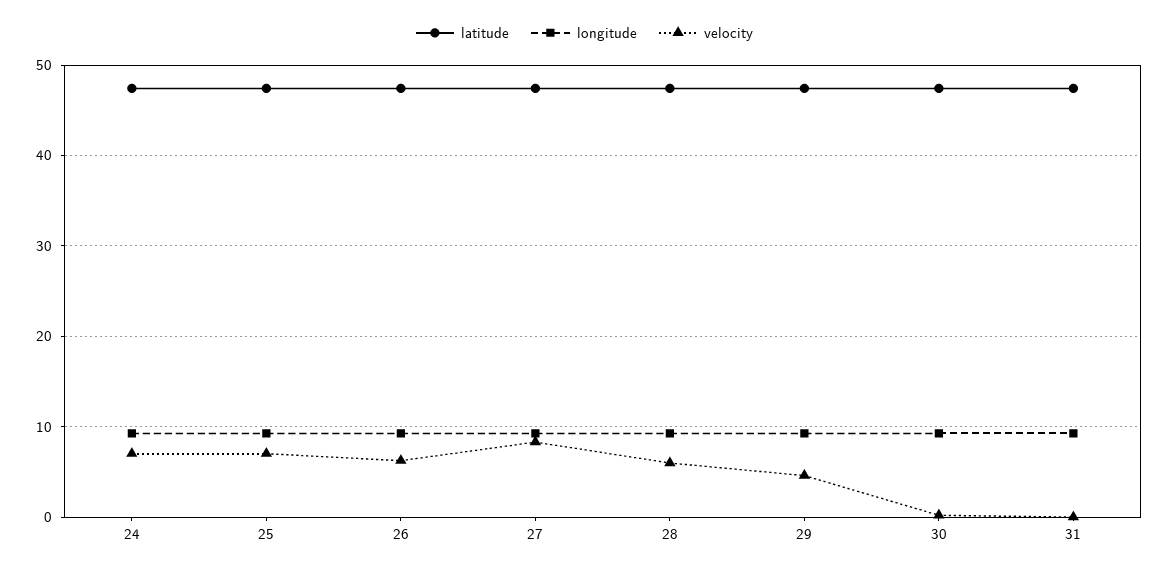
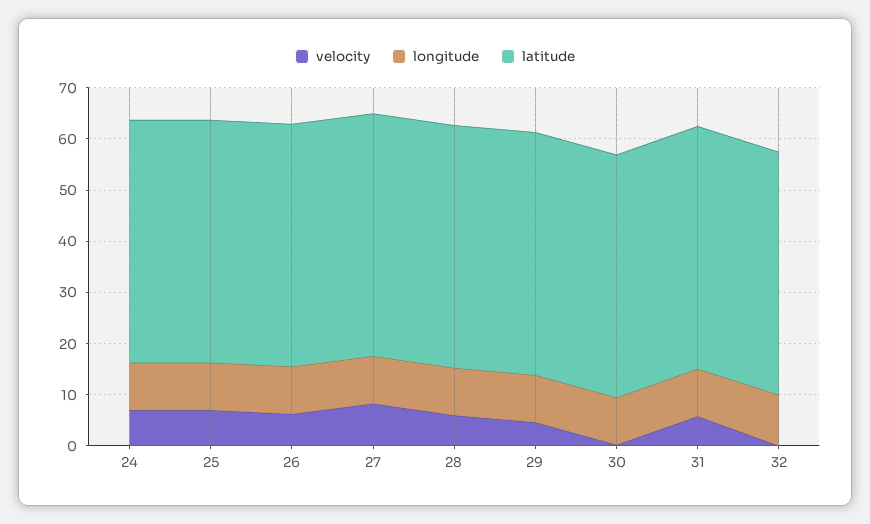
  {
    "latitude": {
      "24": 47,
      "25": 47,
      "26": 47,
      "27": 47,
      "28": 47,
      "29": 47,
      "30": 47,
-     "31": 47
+     "31": 47,
+     "32": 48
    },
    "longitude": {
      "24": 9,
      "25": 9,
      "26": 9,
      "27": 9,
      "28": 9,
      "29": 9,
      "30": 9,
-     "31": 9
+     "31": 9,
+     "32": 10
    },
    "velocity": {
      "24": 7,
      "25": 7,
      "26": 6,
      "27": 8,
      "28": 6,
      "29": 5,
      "30": 0,
-     "31": 0
+     "31": 6,
+     "32": 0
    }
  }

